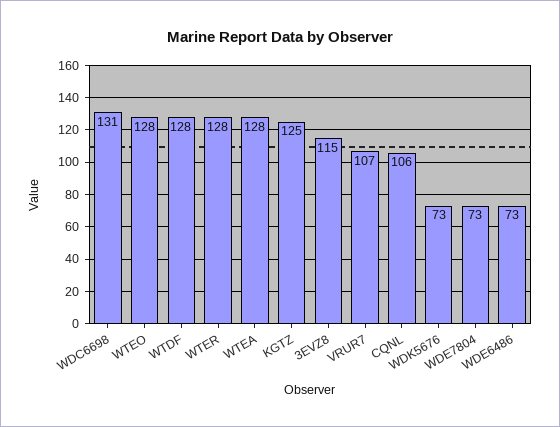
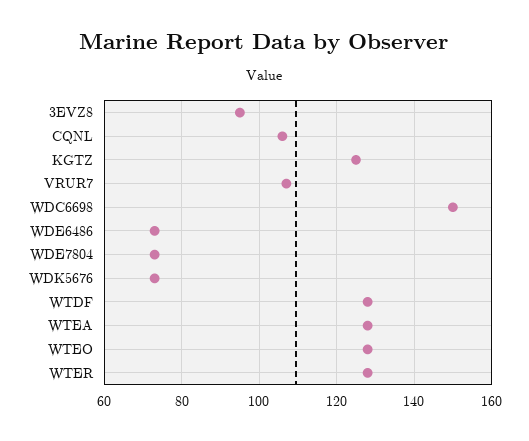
  {
-   "WDC6698": 131,
+   "WDC6698": 150,
    "WTEO": 128,
    "WTDF": 128,
    "WTER": 128,
    "WTEA": 128,
    "KGTZ": 125,
-   "3EVZ8": 115,
+   "3EVZ8": 95,
    "VRUR7": 107,
    "CQNL": 106,
    "WDK5676": 73,
    "WDE7804": 73,
    "WDE6486": 73
  }

